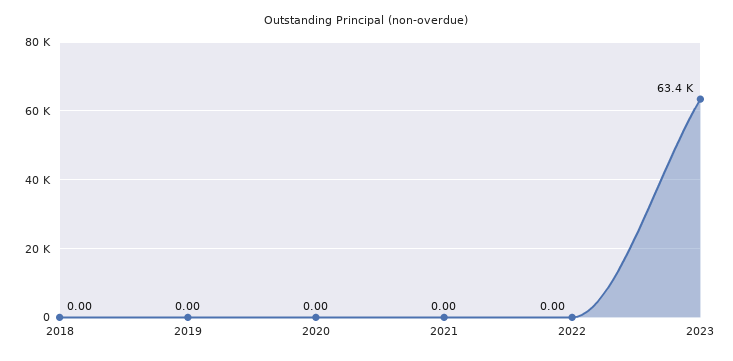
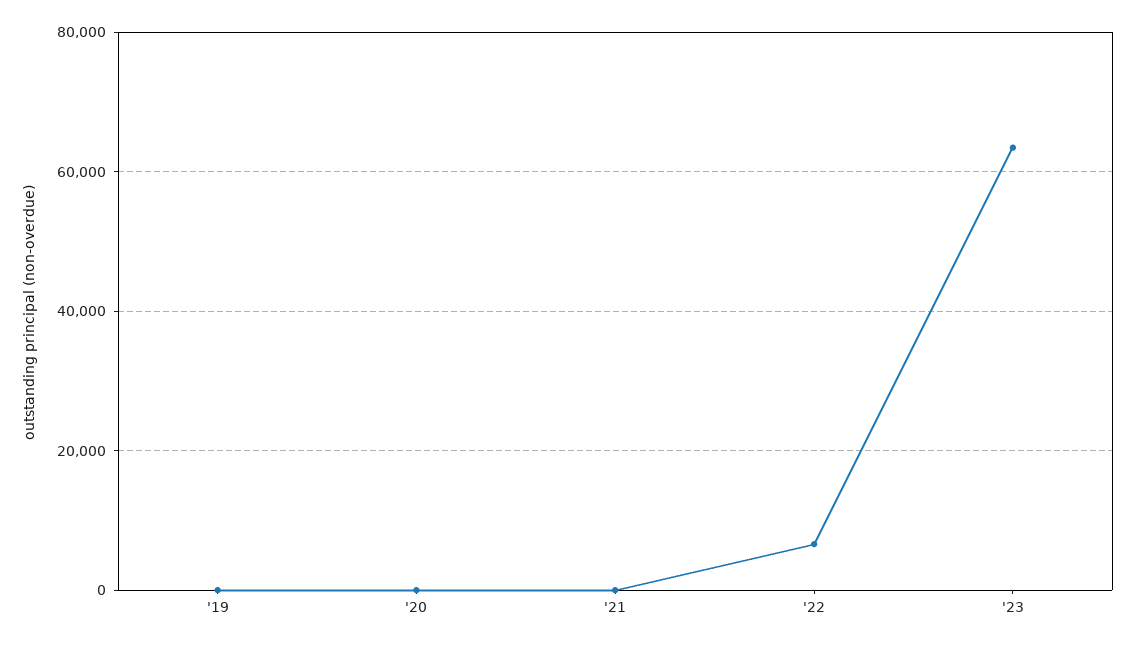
  {
-   "2018": 0,
    "2019": 0,
    "2020": 0,
    "2021": 0,
-   "2022": 0,
+   "2022": 6000,
    "2023": 63400
  }

